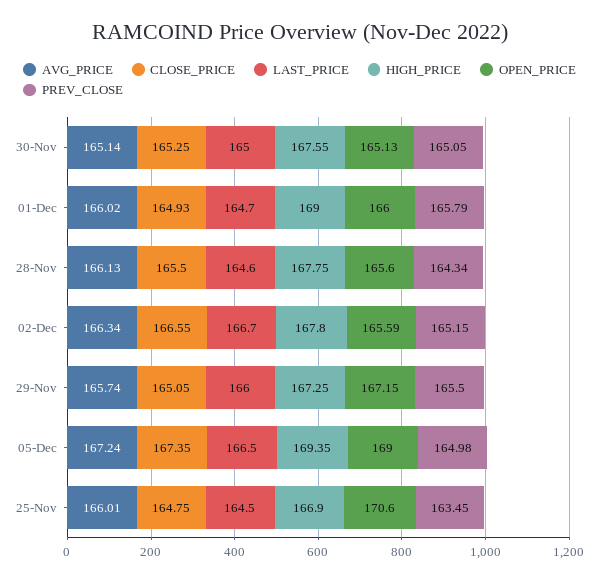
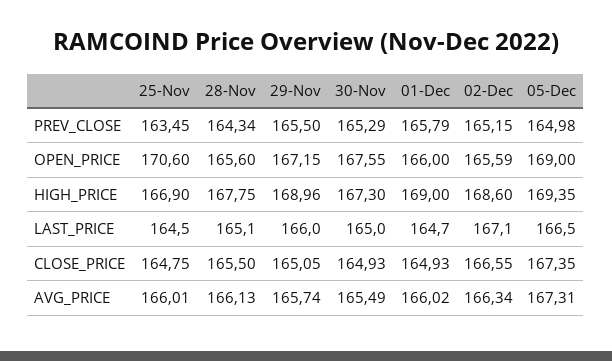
  {
    "AVG_PRICE": {
-     "30-Nov": 165.14,
+     "30-Nov": 165.49,
      "01-Dec": 166.02,
      "28-Nov": 166.13,
      "02-Dec": 166.34,
      "29-Nov": 165.74,
-     "05-Dec": 167.24,
+     "05-Dec": 167.31,
      "25-Nov": 166.01
    },
    "CLOSE_PRICE": {
-     "30-Nov": 165.25,
+     "30-Nov": 164.93,
      "01-Dec": 164.93,
      "28-Nov": 165.5,
      "02-Dec": 166.55,
      "29-Nov": 165.05,
      "05-Dec": 167.35,
      "25-Nov": 164.75
    },
    "LAST_PRICE": {
      "30-Nov": 165,
      "01-Dec": 164.7,
-     "28-Nov": 164.6,
+     "28-Nov": 165.1,
-     "02-Dec": 166.7,
+     "02-Dec": 167.1,
      "29-Nov": 166,
      "05-Dec": 166.5,
      "25-Nov": 164.5
    },
    "HIGH_PRICE": {
-     "30-Nov": 167.55,
+     "30-Nov": 167.3,
      "01-Dec": 169,
      "28-Nov": 167.75,
-     "02-Dec": 167.8,
+     "02-Dec": 168.6,
-     "29-Nov": 167.25,
+     "29-Nov": 168.96,
      "05-Dec": 169.35,
      "25-Nov": 166.9
    },
    "OPEN_PRICE": {
-     "30-Nov": 165.13,
+     "30-Nov": 167.55,
      "01-Dec": 166,
      "28-Nov": 165.6,
      "02-Dec": 165.59,
      "29-Nov": 167.15,
      "05-Dec": 169,
      "25-Nov": 170.6
    },
    "PREV_CLOSE": {
-     "30-Nov": 165.05,
+     "30-Nov": 165.29,
      "01-Dec": 165.79,
      "28-Nov": 164.34,
      "02-Dec": 165.15,
      "29-Nov": 165.5,
      "05-Dec": 164.98,
      "25-Nov": 163.45
    }
  }

